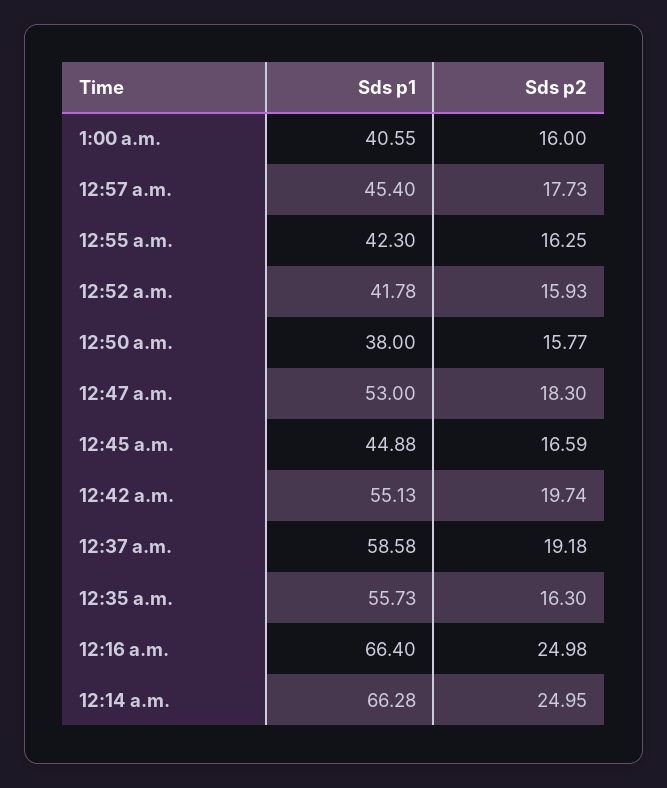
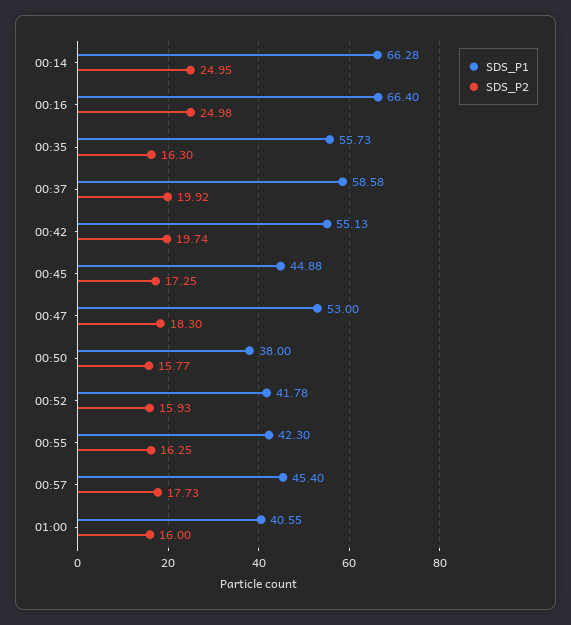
  {
    "Sds p1": {
      "1:00 a.m.": 40.55,
      "12:57 a.m.": 45.4,
      "12:55 a.m.": 42.3,
      "12:52 a.m.": 41.78,
      "12:50 a.m.": 38,
      "12:47 a.m.": 53,
      "12:45 a.m.": 44.88,
      "12:42 a.m.": 55.13,
      "12:37 a.m.": 58.58,
      "12:35 a.m.": 55.73,
      "12:16 a.m.": 66.4,
      "12:14 a.m.": 66.28
    },
    "Sds p2": {
      "1:00 a.m.": 16,
      "12:57 a.m.": 17.73,
      "12:55 a.m.": 16.25,
      "12:52 a.m.": 15.93,
      "12:50 a.m.": 15.77,
      "12:47 a.m.": 18.3,
-     "12:45 a.m.": 16.59,
+     "12:45 a.m.": 17.25,
      "12:42 a.m.": 19.74,
-     "12:37 a.m.": 19.18,
+     "12:37 a.m.": 19.92,
      "12:35 a.m.": 16.3,
      "12:16 a.m.": 24.98,
      "12:14 a.m.": 24.95
    }
  }

